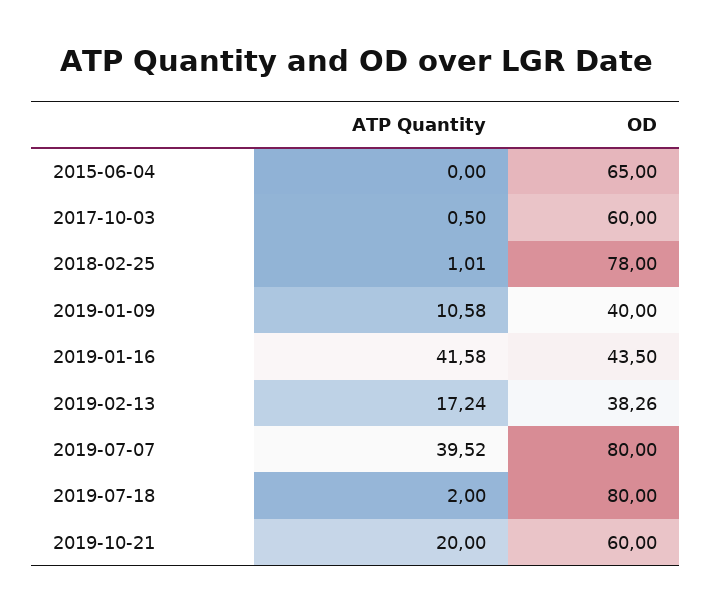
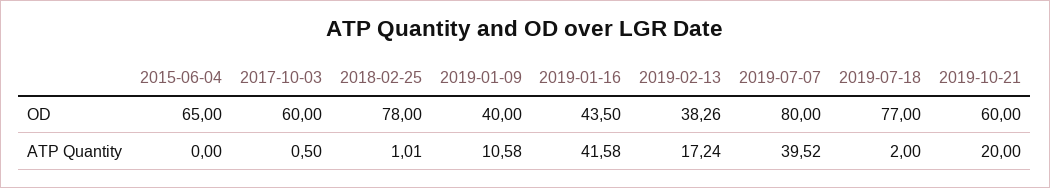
  {
    "ATP Quantity": {
      "2015-06-04": 0,
      "2017-10-03": 0.5,
      "2018-02-25": 1.01,
      "2019-01-09": 10.58,
      "2019-01-16": 41.58,
      "2019-02-13": 17.24,
      "2019-07-07": 39.52,
      "2019-07-18": 2,
      "2019-10-21": 20
    },
    "OD": {
      "2015-06-04": 65,
      "2017-10-03": 60,
      "2018-02-25": 78,
      "2019-01-09": 40,
      "2019-01-16": 43.5,
      "2019-02-13": 38.26,
      "2019-07-07": 80,
-     "2019-07-18": 80,
+     "2019-07-18": 77,
      "2019-10-21": 60
    }
  }

